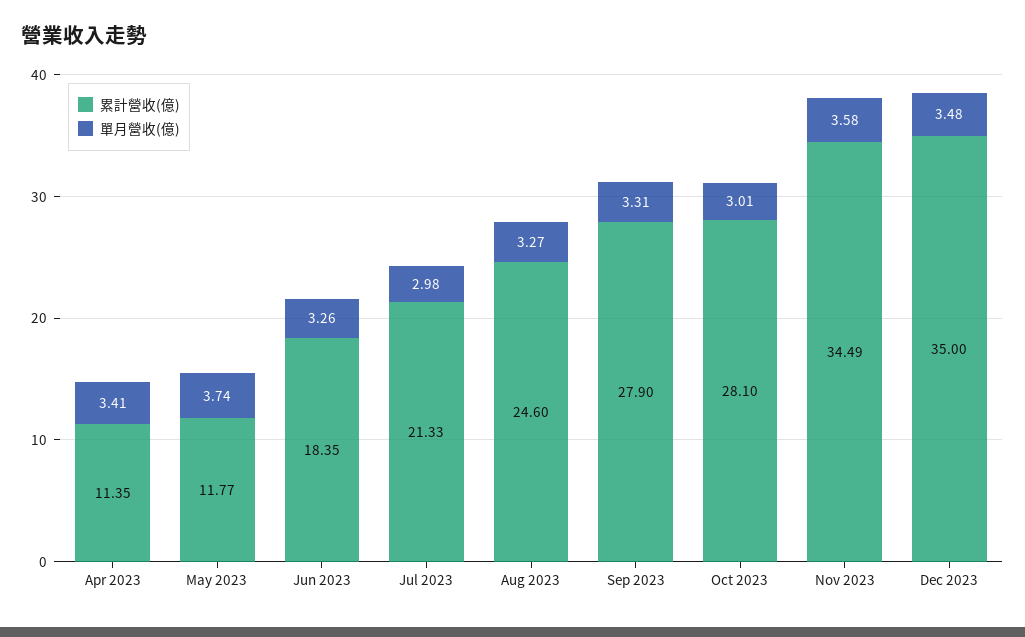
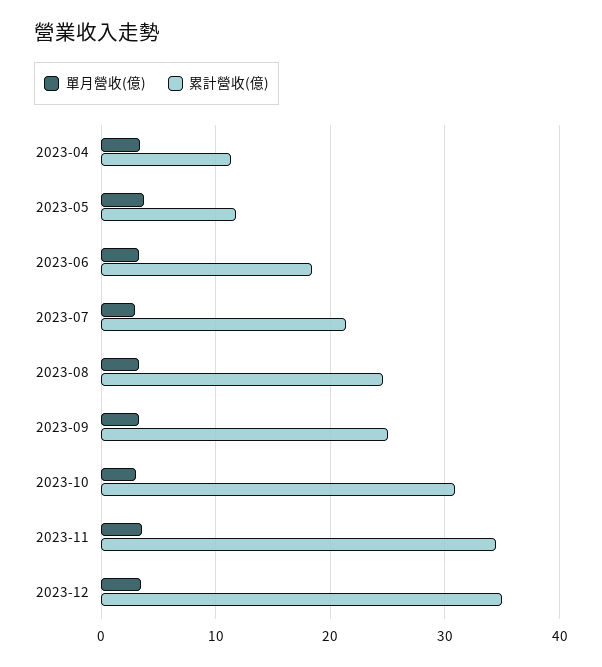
  {
    "累計營收(億)": {
      "Apr 2023": 11.35,
      "May 2023": 11.77,
      "Jun 2023": 18.35,
      "Jul 2023": 21.33,
      "Aug 2023": 24.6,
-     "Sep 2023": 27.9,
+     "Sep 2023": 25,
-     "Oct 2023": 28.1,
+     "Oct 2023": 31,
      "Nov 2023": 34.49,
      "Dec 2023": 35
    },
    "單月營收(億)": {
      "Apr 2023": 3.41,
      "May 2023": 3.74,
      "Jun 2023": 3.26,
      "Jul 2023": 2.98,
      "Aug 2023": 3.27,
      "Sep 2023": 3.31,
      "Oct 2023": 3.01,
      "Nov 2023": 3.58,
      "Dec 2023": 3.48
    }
  }

